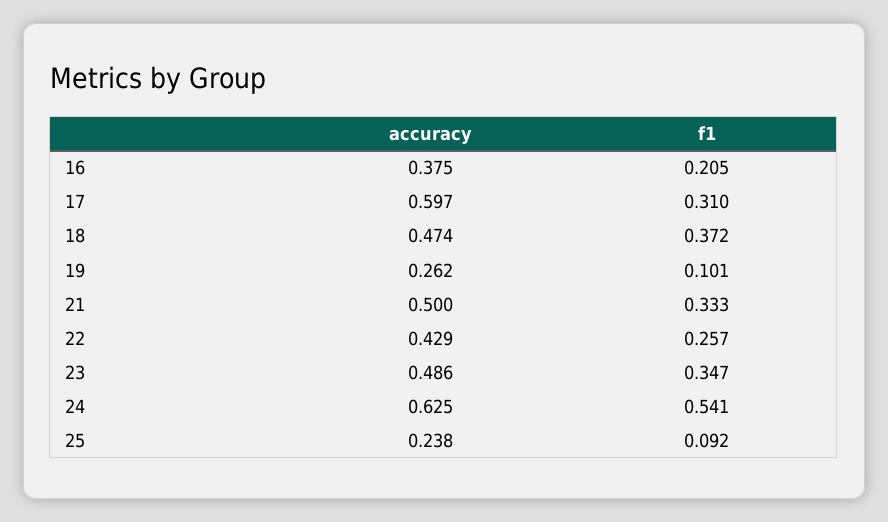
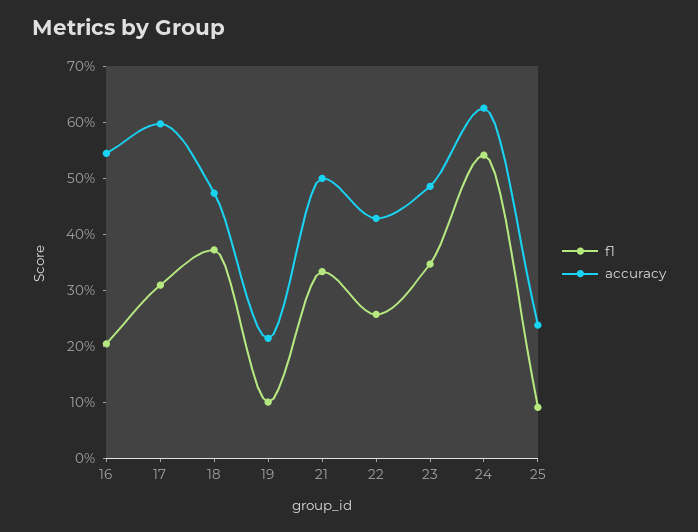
  {
    "accuracy": {
-     "16": 0.375,
+     "16": 0.54,
      "17": 0.597,
      "18": 0.474,
-     "19": 0.262,
+     "19": 0.22,
      "21": 0.5,
      "22": 0.429,
      "23": 0.486,
      "24": 0.625,
      "25": 0.238
    },
    "f1": {
      "16": 0.205,
      "17": 0.31,
      "18": 0.372,
      "19": 0.101,
      "21": 0.333,
      "22": 0.257,
      "23": 0.347,
      "24": 0.541,
      "25": 0.092
    }
  }

